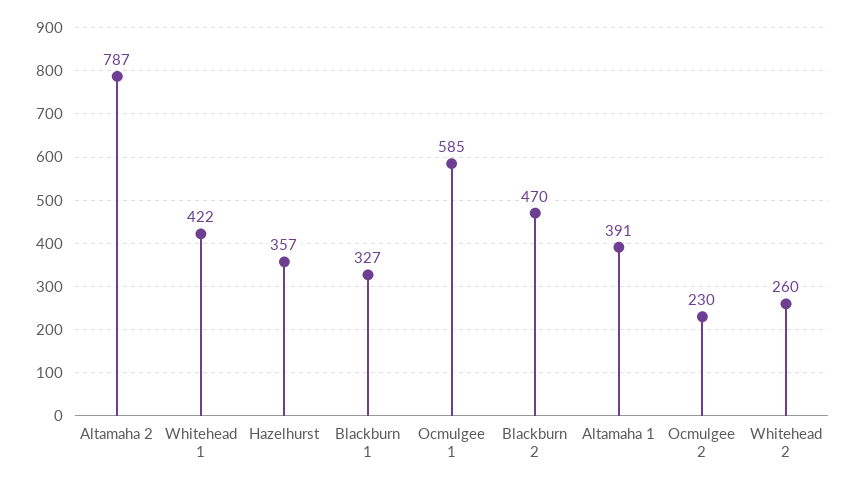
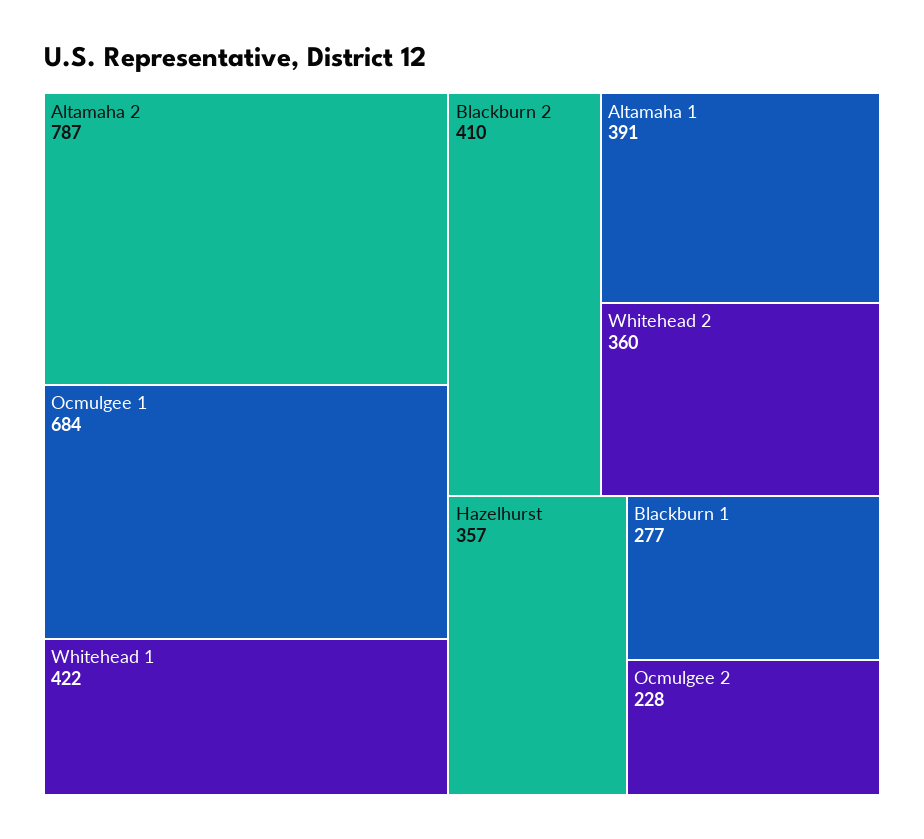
  {
    "Altamaha 2": 787,
    "Whitehead 1": 422,
    "Hazelhurst": 357,
-   "Blackburn 1": 327,
+   "Blackburn 1": 277,
-   "Ocmulgee 1": 585,
+   "Ocmulgee 1": 684,
-   "Blackburn 2": 470,
+   "Blackburn 2": 410,
    "Altamaha 1": 391,
-   "Ocmulgee 2": 230,
+   "Ocmulgee 2": 228,
-   "Whitehead 2": 260
+   "Whitehead 2": 360
  }

